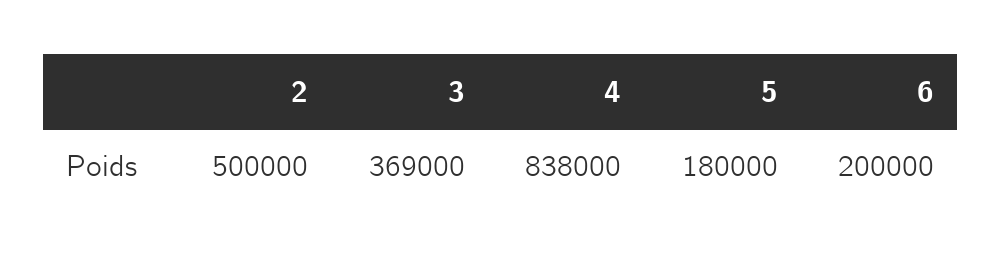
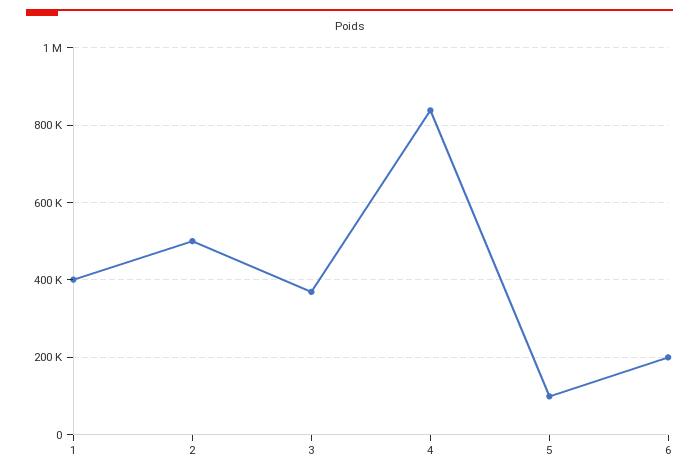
  {
    "2": 500000,
    "3": 369000,
    "4": 838000,
-   "5": 180000,
+   "5": 100000,
-   "6": 200000
+   "6": 200000,
+   "1": 400000
  }

